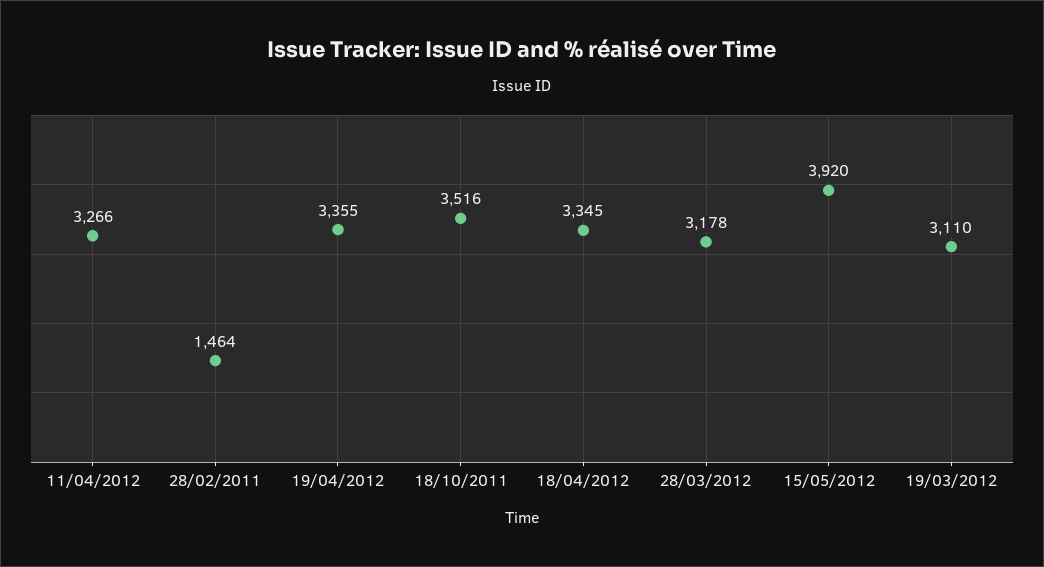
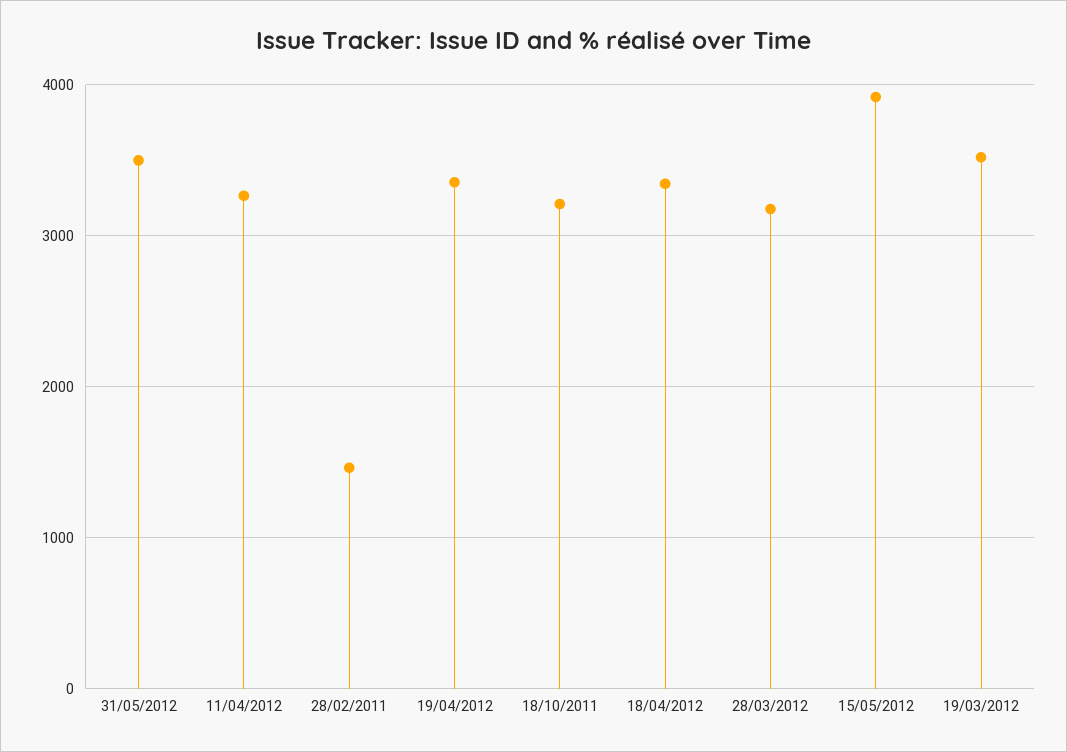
  {
    "11/04/2012": 3266,
    "28/02/2011": 1464,
    "19/04/2012": 3355,
-   "18/10/2011": 3516,
+   "18/10/2011": 3200,
    "18/04/2012": 3345,
    "28/03/2012": 3178,
    "15/05/2012": 3920,
-   "19/03/2012": 3110
+   "19/03/2012": 3500,
+   "31/05/2012": 3500
  }

